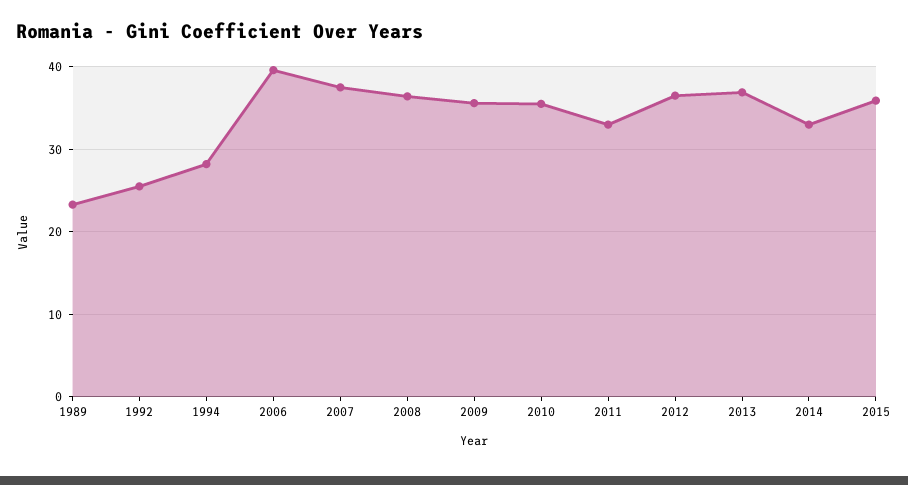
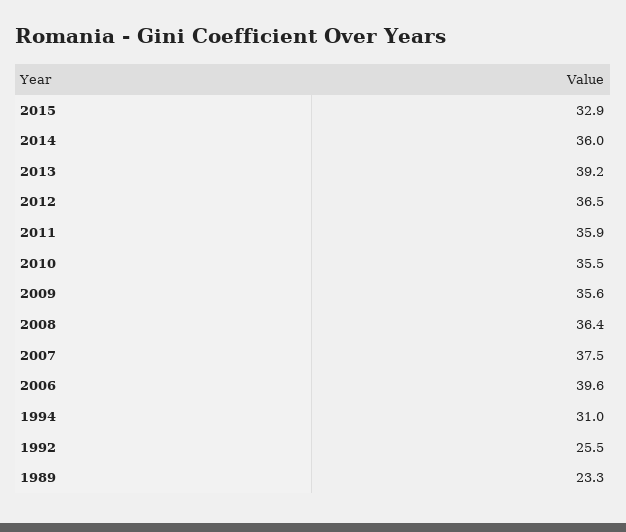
  {
    "1989": 23.3,
    "1992": 25.5,
-   "1994": 28,
+   "1994": 31,
    "2006": 39.6,
    "2007": 37.5,
    "2008": 36.4,
    "2009": 35.6,
    "2010": 35.5,
-   "2011": 33,
+   "2011": 35.9,
    "2012": 36.5,
-   "2013": 37,
+   "2013": 39.2,
-   "2014": 33,
+   "2014": 36,
-   "2015": 36
+   "2015": 32.9
  }

